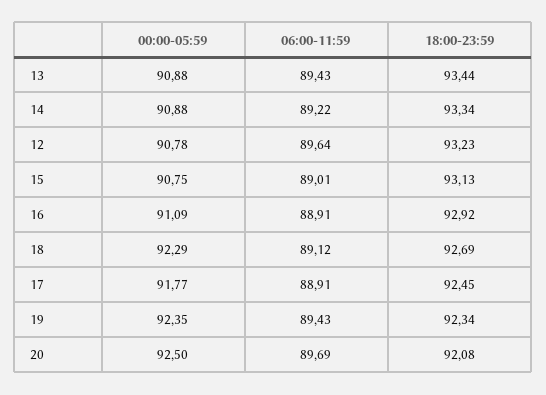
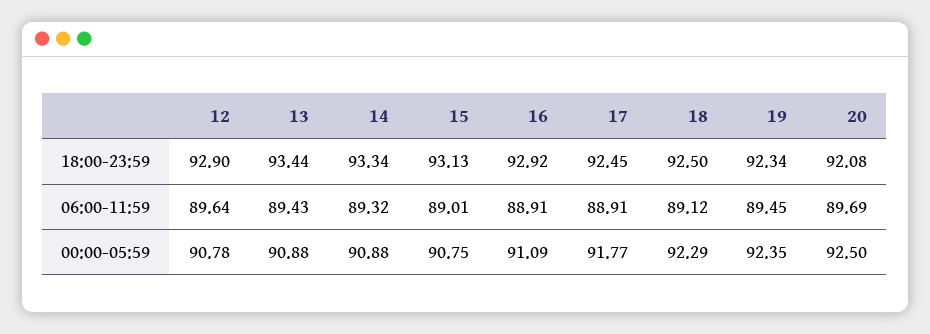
  {
    "00:00-05:59": {
      "13": 90.88,
      "14": 90.88,
      "12": 90.78,
      "15": 90.75,
      "16": 91.09,
      "18": 92.29,
      "17": 91.77,
      "19": 92.35,
      "20": 92.5
    },
    "06:00-11:59": {
      "13": 89.43,
-     "14": 89.22,
+     "14": 89.32,
      "12": 89.64,
      "15": 89.01,
      "16": 88.91,
      "18": 89.12,
      "17": 88.91,
-     "19": 89.43,
+     "19": 89.45,
      "20": 89.69
    },
    "18:00-23:59": {
      "13": 93.44,
      "14": 93.34,
-     "12": 93.23,
+     "12": 92.9,
      "15": 93.13,
      "16": 92.92,
-     "18": 92.69,
+     "18": 92.5,
      "17": 92.45,
      "19": 92.34,
      "20": 92.08
    }
  }

